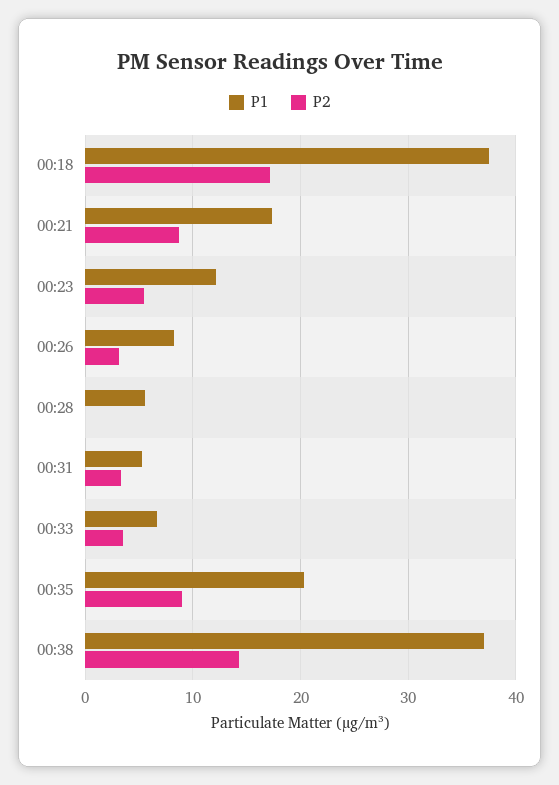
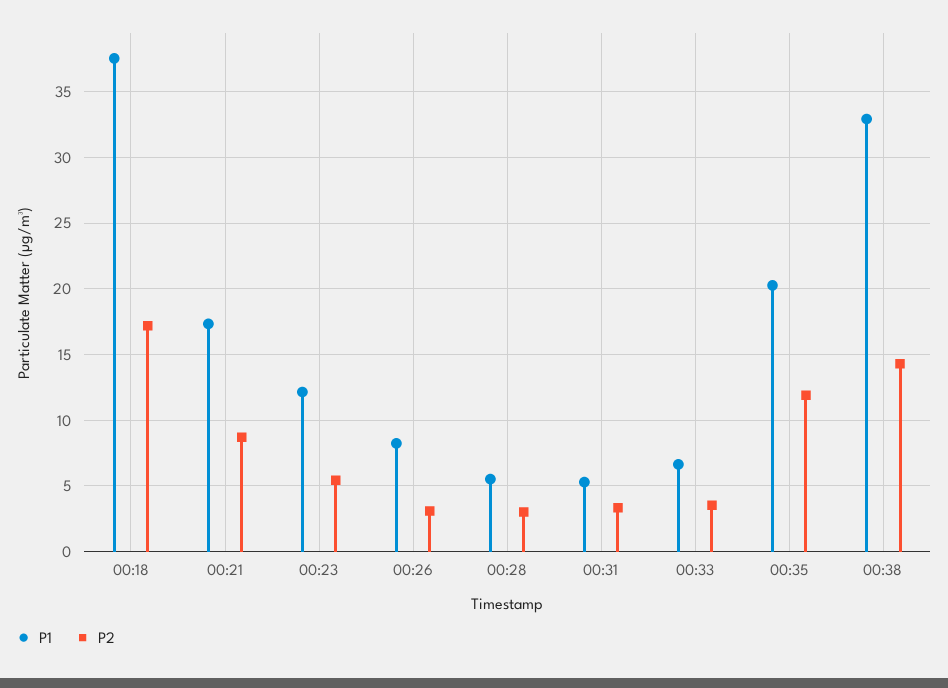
  {
    "P1": {
      "00:18": 37.5,
      "00:21": 17.5,
      "00:23": 12,
      "00:26": 8.5,
      "00:28": 5.5,
      "00:31": 5.5,
      "00:33": 6.5,
      "00:35": 20.5,
-     "00:38": 37
+     "00:38": 33
    },
    "P2": {
      "00:18": 17,
      "00:21": 8.5,
      "00:23": 5.5,
      "00:26": 3,
-     "00:28": 0,
+     "00:28": 3,
      "00:31": 3.5,
      "00:33": 3.5,
-     "00:35": 9,
+     "00:35": 12,
      "00:38": 14.5
    }
  }

